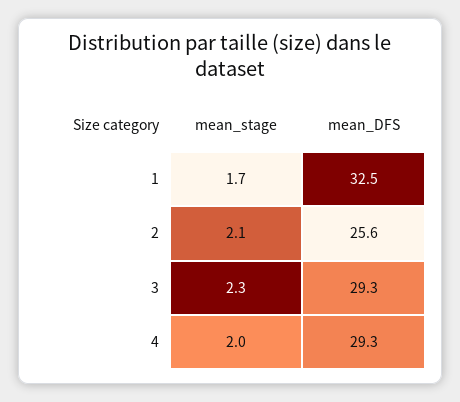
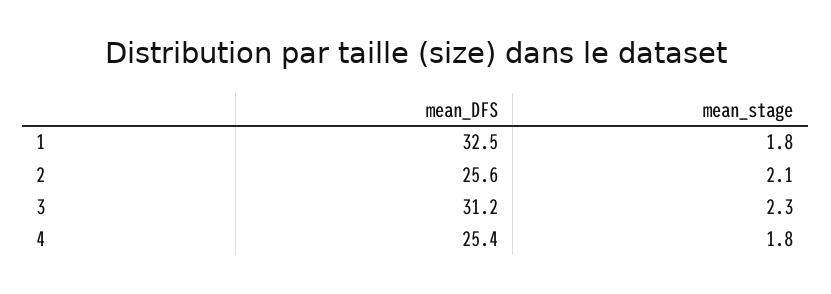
  {
    "mean_stage": {
-     "1": 1.7,
+     "1": 1.8,
      "2": 2.1,
      "3": 2.3,
-     "4": 2
+     "4": 1.8
    },
    "mean_DFS": {
      "1": 32.5,
      "2": 25.6,
-     "3": 29.3,
+     "3": 31.2,
-     "4": 29.3
+     "4": 25.4
    }
  }

